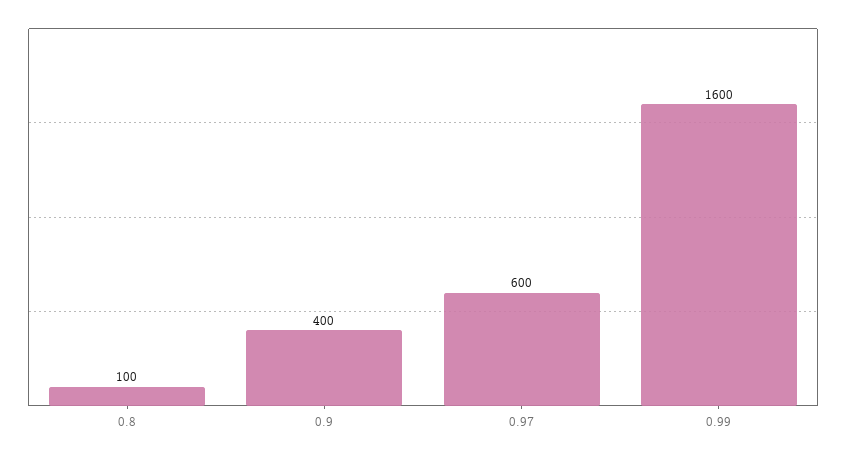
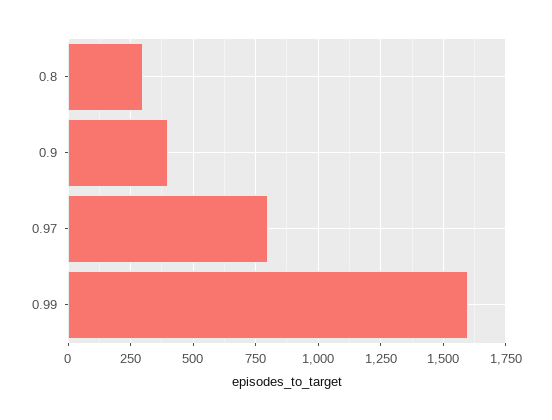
  {
-   "0.8": 100,
+   "0.8": 300,
    "0.9": 400,
-   "0.97": 600,
+   "0.97": 800,
    "0.99": 1600
  }

